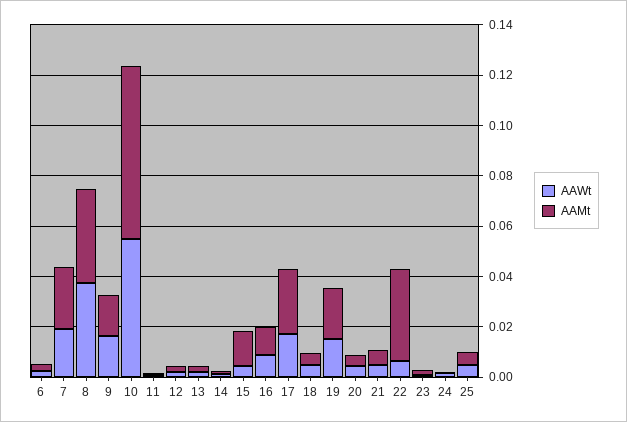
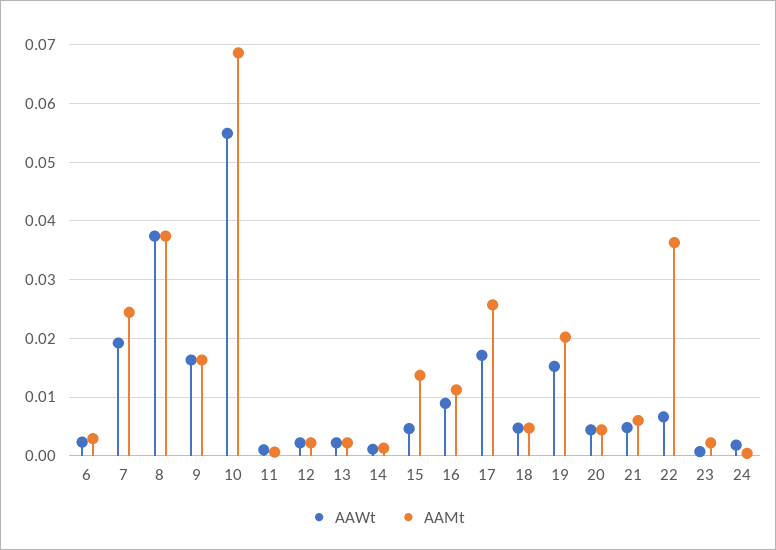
  {
    "AAWt": {
      "6": 0.002,
      "7": 0.02,
      "8": 0.038,
      "9": 0.016,
      "10": 0.054,
      "11": 0.002,
      "12": 0.002,
      "13": 0.002,
      "14": 0.002,
      "15": 0.004,
      "16": 0.008,
      "17": 0.018,
      "18": 0.004,
      "19": 0.016,
      "20": 0.004,
      "21": 0.004,
      "22": 0.006,
      "23": 0,
-     "24": 0.002,
+     "24": 0.002
-     "25": 0.005
    },
    "AAMt": {
      "6": 0.002,
      "7": 0.024,
      "8": 0.038,
      "9": 0.016,
      "10": 0.068,
      "11": 0,
      "12": 0.002,
      "13": 0.002,
      "14": 0.002,
      "15": 0.014,
      "16": 0.012,
      "17": 0.026,
      "18": 0.004,
      "19": 0.02,
      "20": 0.004,
      "21": 0.006,
      "22": 0.036,
      "23": 0.002,
-     "24": 0,
+     "24": 0
-     "25": 0.005
    }
  }

